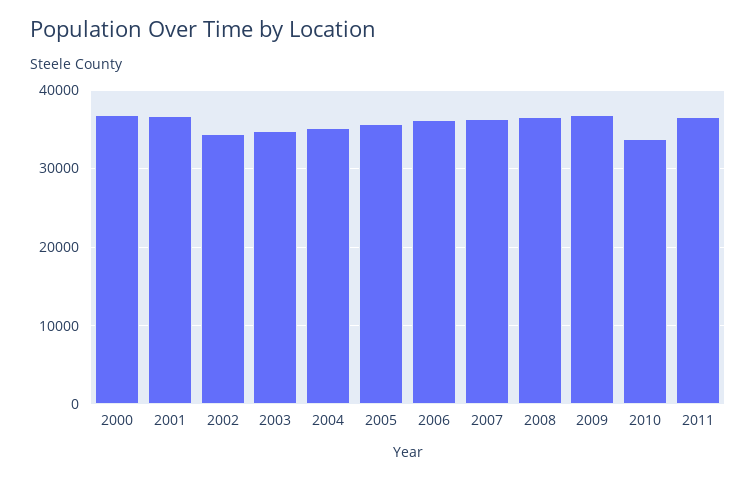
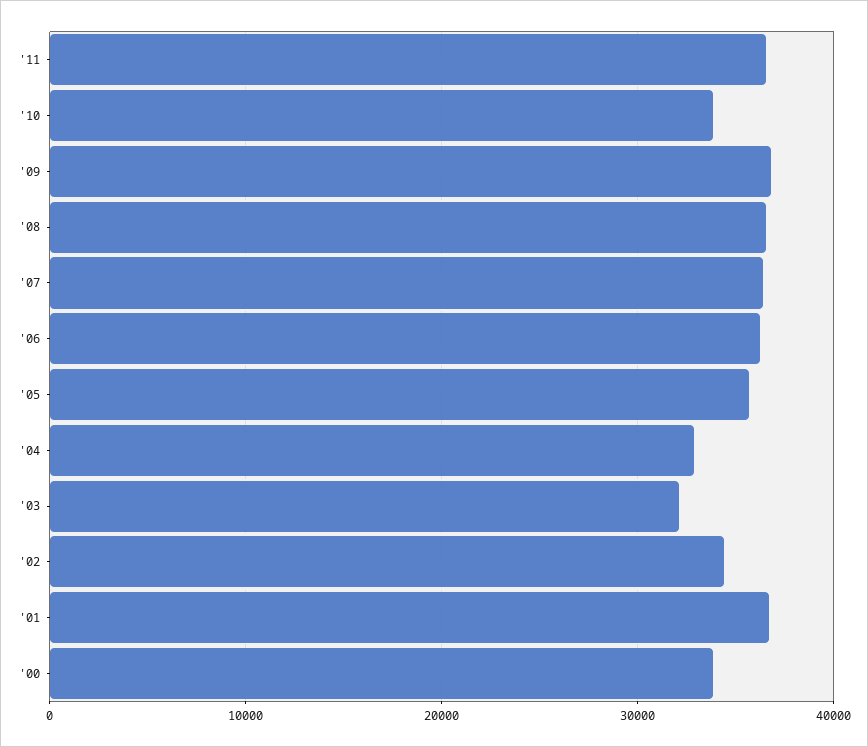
  {
-   "2000": 37000,
+   "2000": 34000,
    "2001": 37000,
    "2002": 34000,
-   "2003": 35000,
+   "2003": 32000,
-   "2004": 35000,
+   "2004": 33000,
    "2005": 36000,
    "2006": 36000,
    "2007": 36000,
    "2008": 37000,
    "2009": 37000,
    "2010": 34000,
    "2011": 37000
  }

